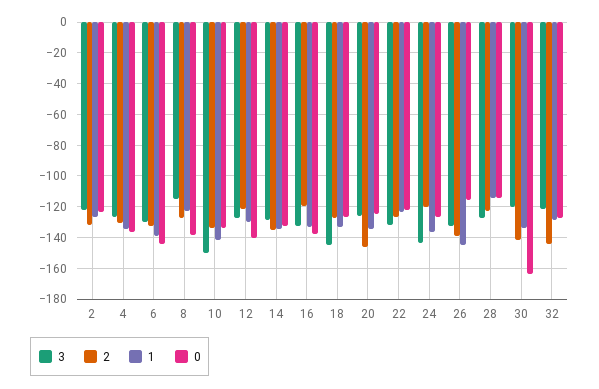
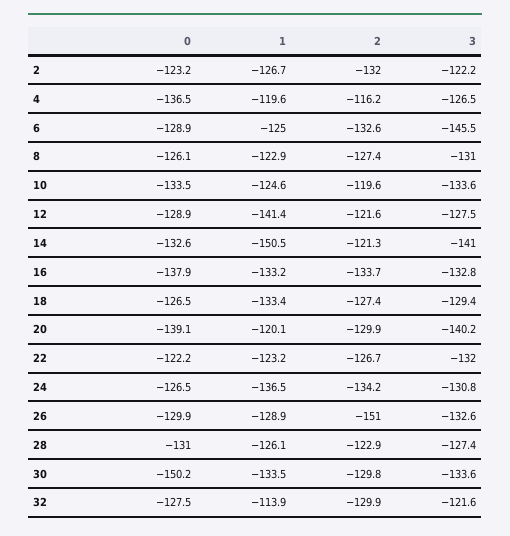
  {
    "3": {
      "2": -122.2,
      "4": -126.5,
-     "6": -130,
+     "6": -145.5,
-     "8": -115,
+     "8": -131,
-     "10": -150,
+     "10": -133.6,
      "12": -127.5,
-     "14": -130,
+     "14": -141,
      "16": -132.8,
-     "18": -145,
+     "18": -129.4,
-     "20": -125,
+     "20": -140.2,
      "22": -132,
-     "24": -145,
+     "24": -130.8,
      "26": -132.6,
      "28": -127.4,
-     "30": -120,
+     "30": -133.6,
      "32": -121.6
    },
    "2": {
      "2": -132,
-     "4": -130,
+     "4": -116.2,
      "6": -132.6,
      "8": -127.4,
-     "10": -135,
+     "10": -119.6,
      "12": -121.6,
-     "14": -135,
+     "14": -121.3,
-     "16": -120,
+     "16": -133.7,
      "18": -127.4,
-     "20": -145,
+     "20": -129.9,
      "22": -126.7,
-     "24": -120,
+     "24": -134.2,
-     "26": -140,
+     "26": -151,
      "28": -122.9,
-     "30": -140,
+     "30": -129.8,
-     "32": -145
+     "32": -129.9
    },
    "1": {
      "2": -126.7,
-     "4": -135,
+     "4": -119.6,
-     "6": -140,
+     "6": -125,
      "8": -122.9,
-     "10": -140,
+     "10": -124.6,
-     "12": -130,
+     "12": -141.4,
-     "14": -135,
+     "14": -150.5,
      "16": -133.2,
      "18": -133.4,
-     "20": -135,
+     "20": -120.1,
      "22": -123.2,
      "24": -136.5,
-     "26": -145,
+     "26": -128.9,
-     "28": -115,
+     "28": -126.1,
      "30": -133.5,
-     "32": -130
+     "32": -113.9
    },
    "0": {
      "2": -123.2,
      "4": -136.5,
-     "6": -145,
+     "6": -128.9,
-     "8": -140,
+     "8": -126.1,
      "10": -133.5,
-     "12": -140,
+     "12": -128.9,
      "14": -132.6,
      "16": -137.9,
      "18": -126.5,
-     "20": -125,
+     "20": -139.1,
      "22": -122.2,
      "24": -126.5,
-     "26": -115,
+     "26": -129.9,
-     "28": -115,
+     "28": -131,
-     "30": -165,
+     "30": -150.2,
      "32": -127.5
    }
  }

